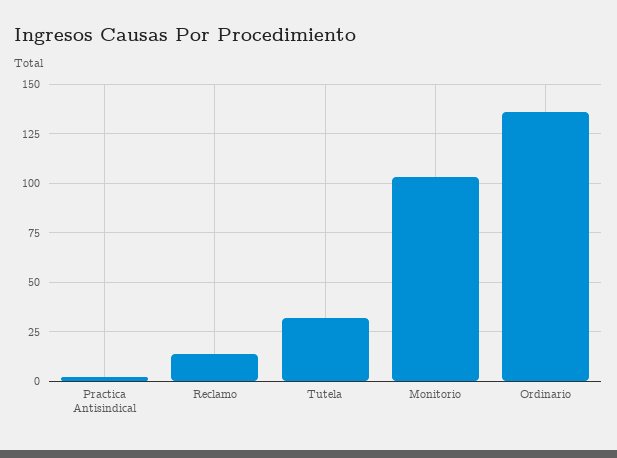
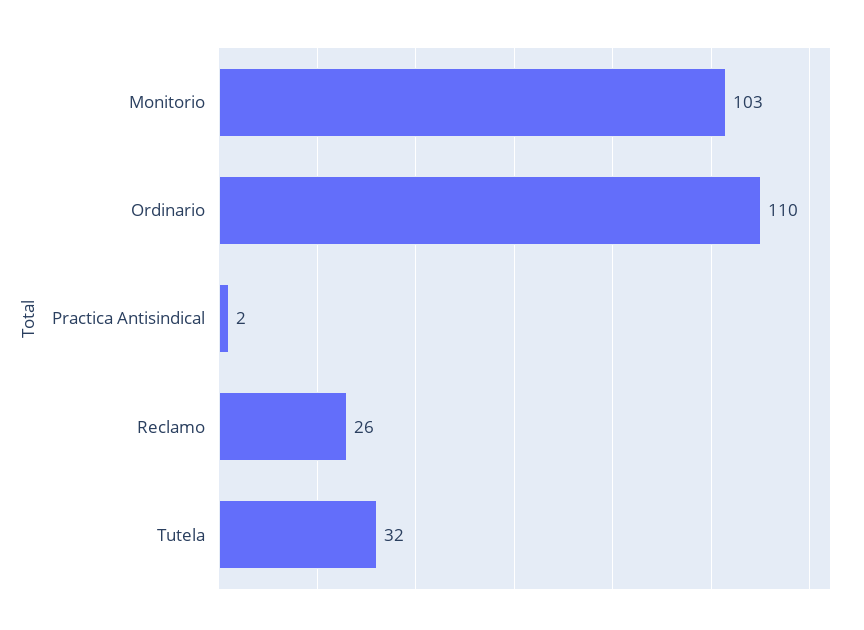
  {
    "Practica Antisindical": 2,
-   "Reclamo": 15,
+   "Reclamo": 26,
    "Tutela": 32,
    "Monitorio": 103,
-   "Ordinario": 135
+   "Ordinario": 110
  }

